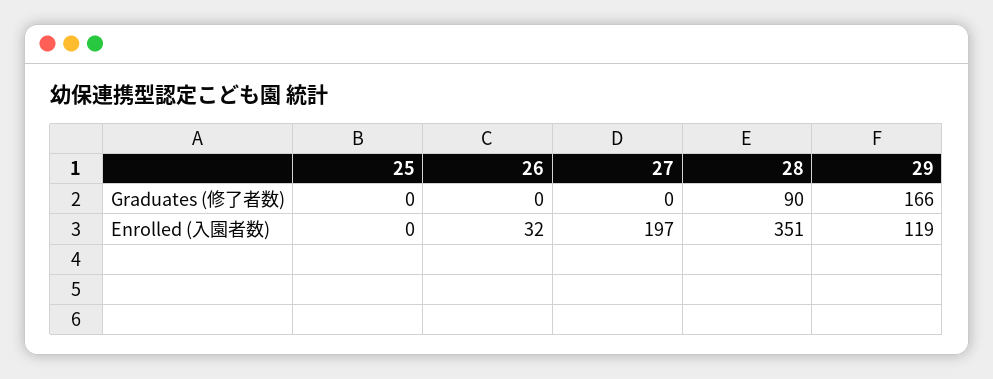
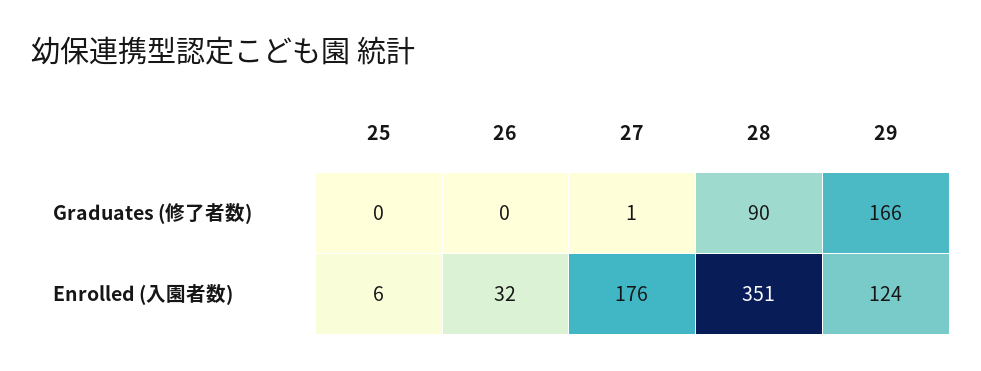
  {
    "25": {
      "Graduates (修了者数)": 0,
-     "Enrolled (入園者数)": 0
+     "Enrolled (入園者数)": 6
    },
    "26": {
      "Graduates (修了者数)": 0,
      "Enrolled (入園者数)": 32
    },
    "27": {
-     "Graduates (修了者数)": 0,
+     "Graduates (修了者数)": 1,
-     "Enrolled (入園者数)": 197
+     "Enrolled (入園者数)": 176
    },
    "28": {
      "Graduates (修了者数)": 90,
      "Enrolled (入園者数)": 351
    },
    "29": {
      "Graduates (修了者数)": 166,
-     "Enrolled (入園者数)": 119
+     "Enrolled (入園者数)": 124
    }
  }

